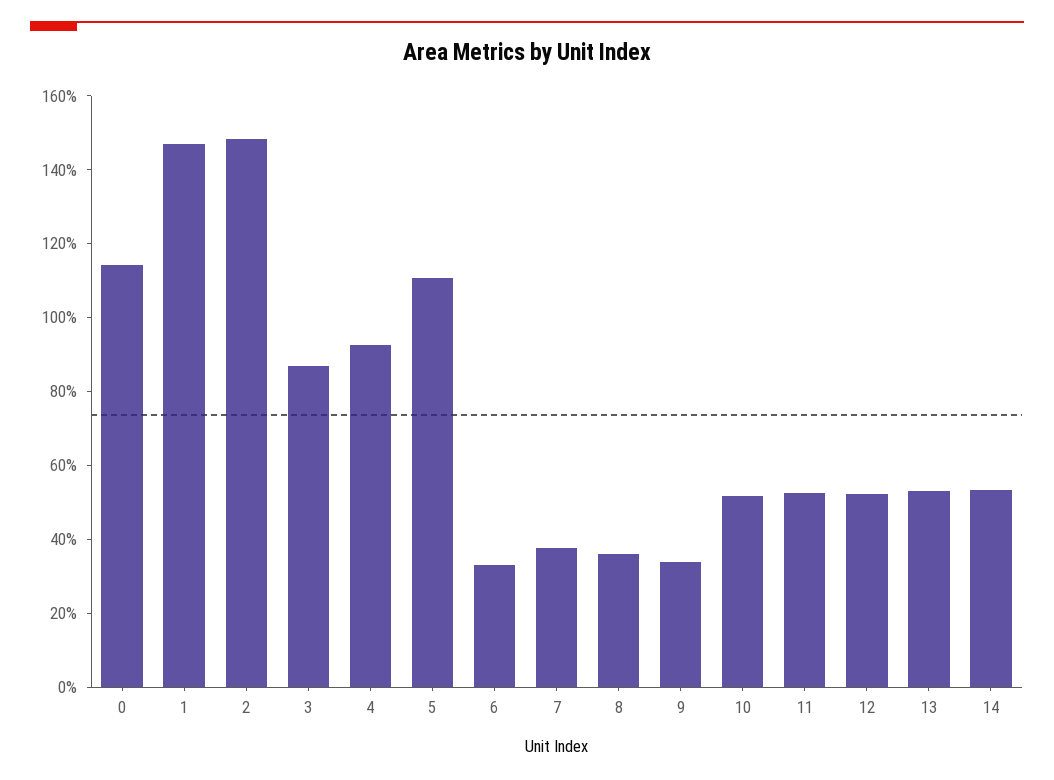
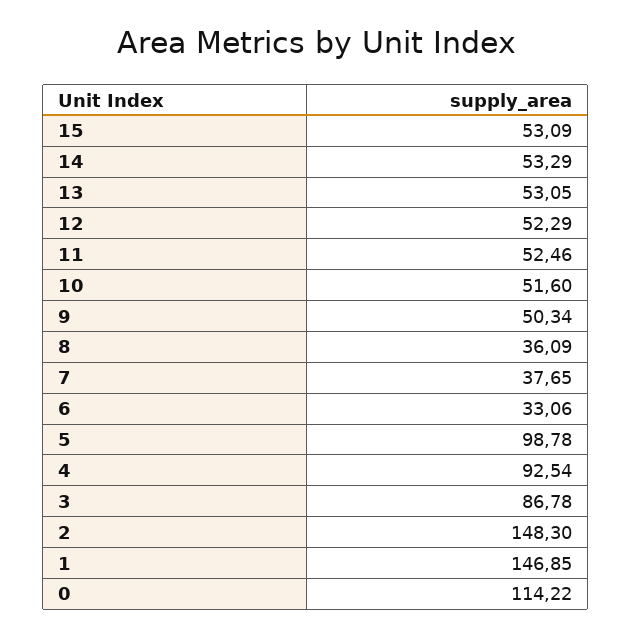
  {
    "0": 114.22,
    "1": 146.85,
    "2": 148.3,
    "3": 86.78,
    "4": 92.54,
-   "5": 110,
+   "5": 98.78,
    "6": 33.06,
    "7": 37.65,
    "8": 36.09,
-   "9": 35,
+   "9": 50.34,
    "10": 51.6,
    "11": 52.46,
    "12": 52.29,
    "13": 53.05,
-   "14": 53.29
+   "14": 53.29,
+   "15": 53.09
  }

